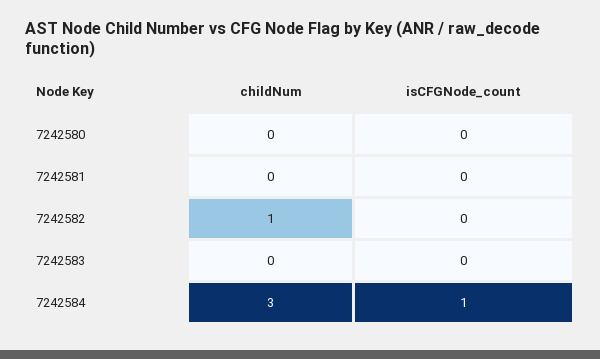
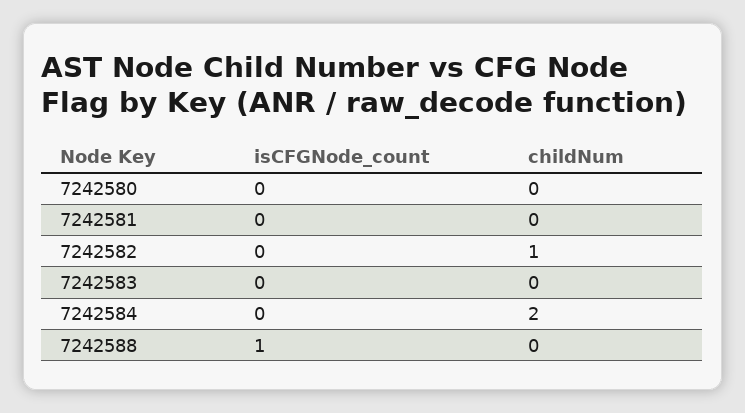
  {
    "childNum": {
      "7242580": 0,
      "7242581": 0,
      "7242582": 1,
      "7242583": 0,
-     "7242584": 3
+     "7242584": 2,
+     "7242588": 0
    },
    "isCFGNode_count": {
      "7242580": 0,
      "7242581": 0,
      "7242582": 0,
      "7242583": 0,
-     "7242584": 1
+     "7242584": 0,
+     "7242588": 1
    }
  }

